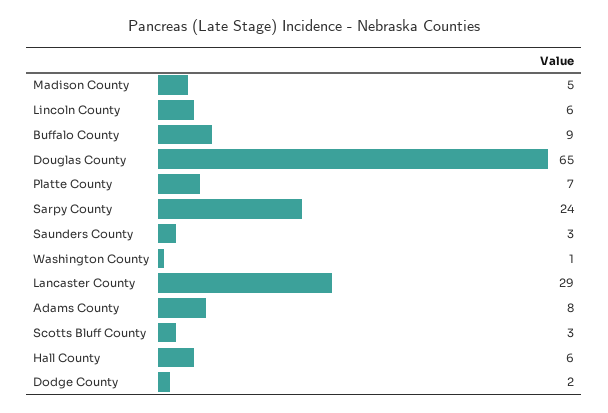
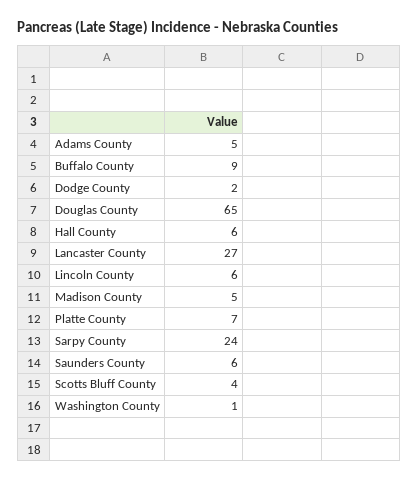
  {
    "Madison County": 5,
    "Lincoln County": 6,
    "Buffalo County": 9,
    "Douglas County": 65,
    "Platte County": 7,
    "Sarpy County": 24,
-   "Saunders County": 3,
+   "Saunders County": 6,
    "Washington County": 1,
-   "Lancaster County": 29,
+   "Lancaster County": 27,
-   "Adams County": 8,
+   "Adams County": 5,
-   "Scotts Bluff County": 3,
+   "Scotts Bluff County": 4,
    "Hall County": 6,
    "Dodge County": 2
  }

